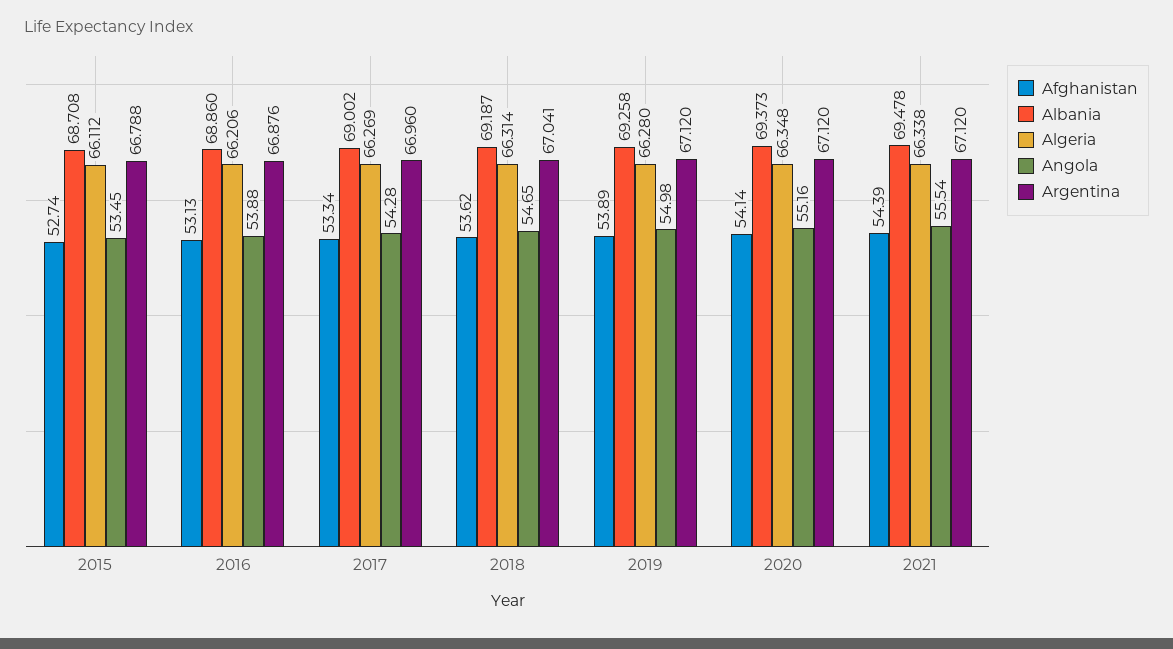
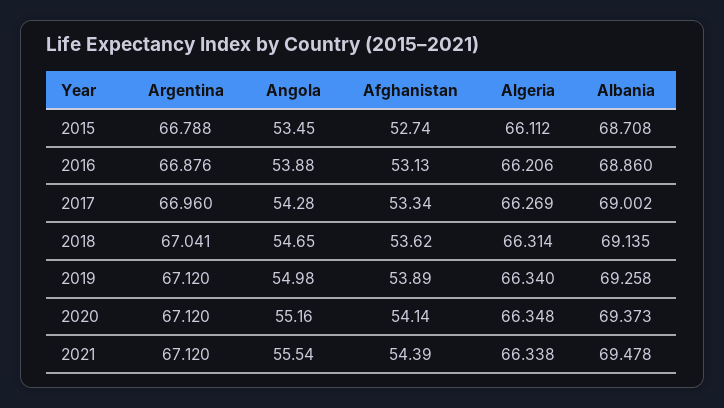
  {
    "Afghanistan": {
      "2015": 52.74,
      "2016": 53.13,
      "2017": 53.34,
      "2018": 53.62,
      "2019": 53.89,
      "2020": 54.14,
      "2021": 54.39
    },
    "Albania": {
      "2015": 68.708,
      "2016": 68.86,
      "2017": 69.002,
-     "2018": 69.187,
+     "2018": 69.135,
      "2019": 69.258,
      "2020": 69.373,
      "2021": 69.478
    },
    "Algeria": {
      "2015": 66.112,
      "2016": 66.206,
      "2017": 66.269,
      "2018": 66.314,
-     "2019": 66.28,
+     "2019": 66.34,
      "2020": 66.348,
      "2021": 66.338
    },
    "Angola": {
      "2015": 53.45,
      "2016": 53.88,
      "2017": 54.28,
      "2018": 54.65,
      "2019": 54.98,
      "2020": 55.16,
      "2021": 55.54
    },
    "Argentina": {
      "2015": 66.788,
      "2016": 66.876,
      "2017": 66.96,
      "2018": 67.041,
      "2019": 67.12,
      "2020": 67.12,
      "2021": 67.12
    }
  }

